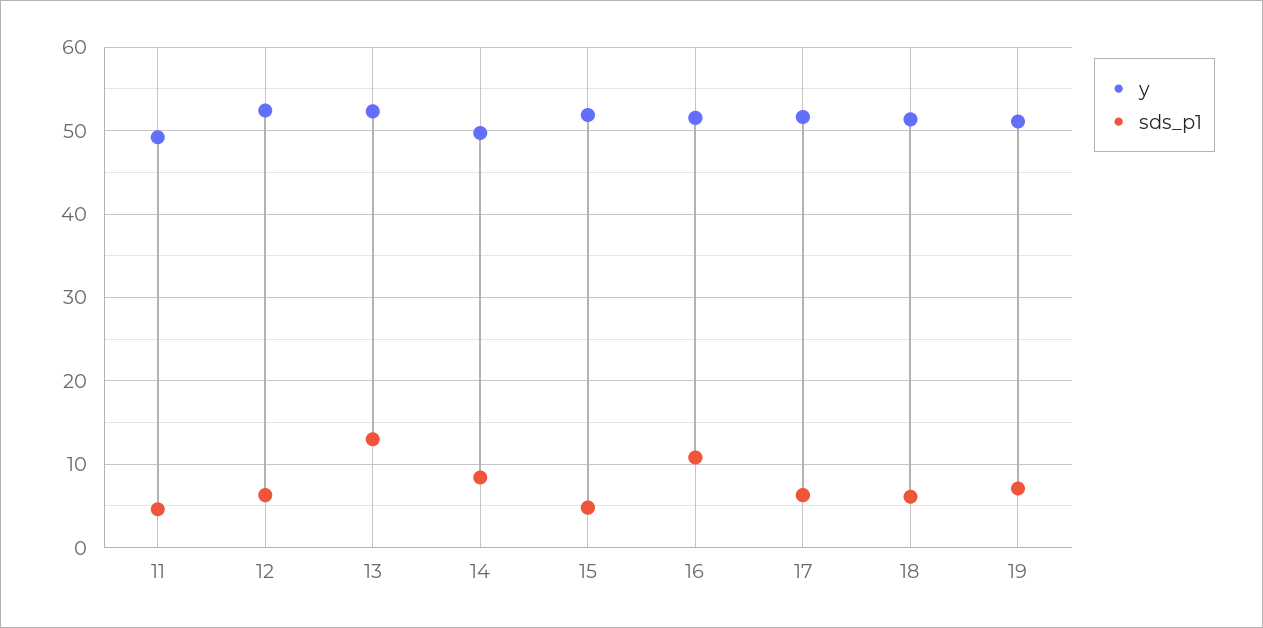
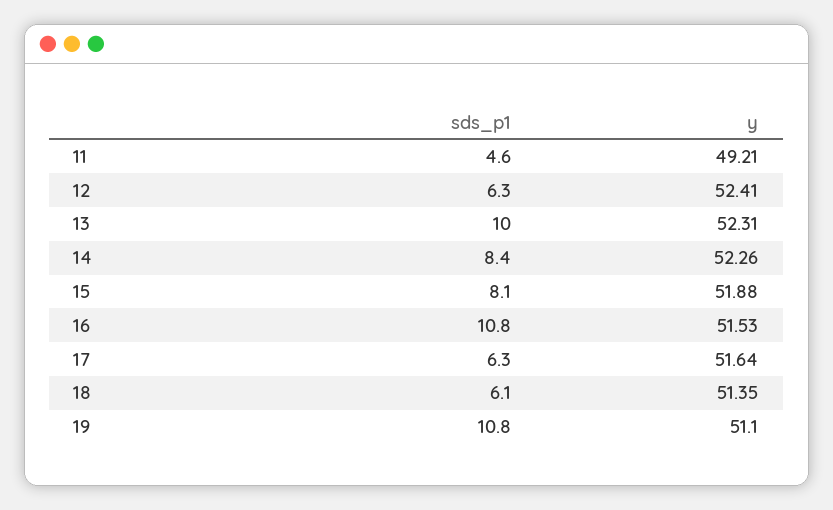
  {
    "y": {
      "11": 49.21,
      "12": 52.41,
      "13": 52.31,
-     "14": 50,
+     "14": 52.26,
      "15": 51.88,
      "16": 51.53,
      "17": 51.64,
      "18": 51.35,
      "19": 51.1
    },
    "sds_p1": {
      "11": 4.6,
      "12": 6.3,
-     "13": 13,
+     "13": 10,
      "14": 8.4,
-     "15": 5,
+     "15": 8.1,
      "16": 10.8,
      "17": 6.3,
      "18": 6.1,
-     "19": 7
+     "19": 10.8
    }
  }

